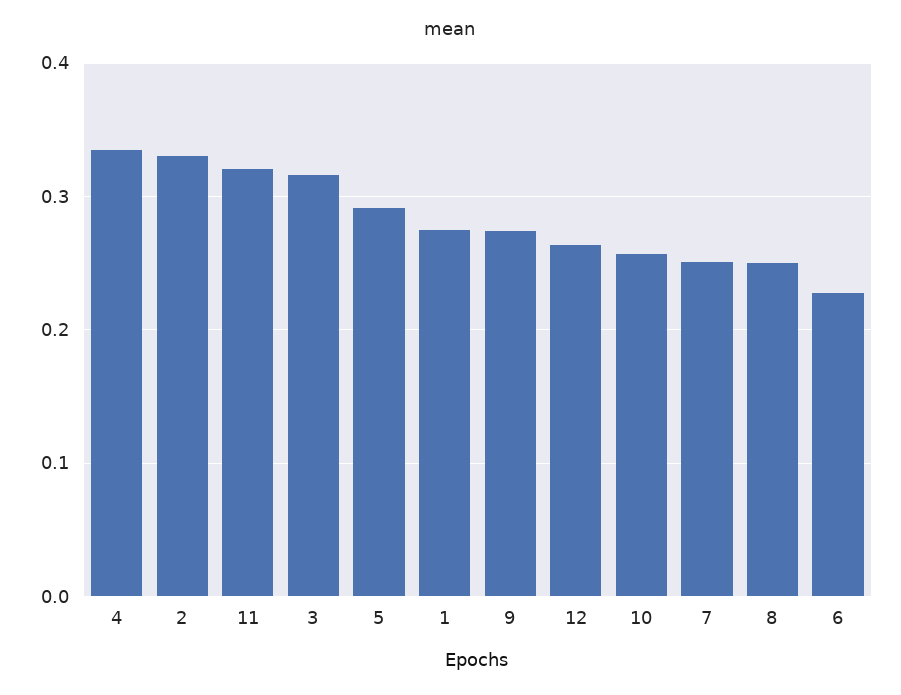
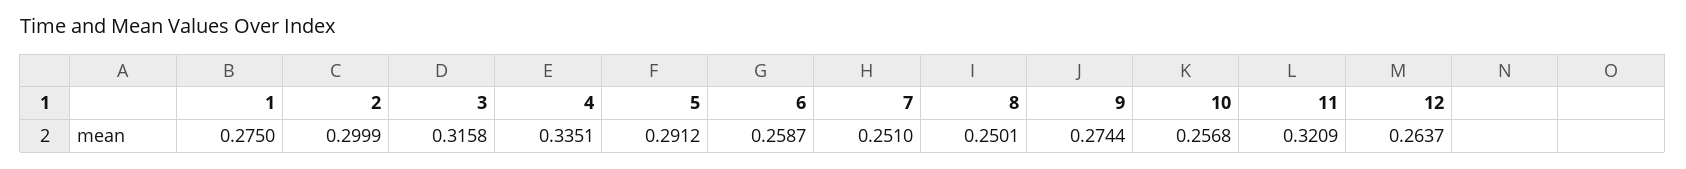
  {
    "4": 0.3351,
-   "2": 0.33,
+   "2": 0.2999,
    "11": 0.3209,
    "3": 0.3158,
    "5": 0.2912,
    "1": 0.275,
    "9": 0.2744,
    "12": 0.2637,
    "10": 0.2568,
    "7": 0.251,
    "8": 0.2501,
-   "6": 0.23
+   "6": 0.2587
  }

